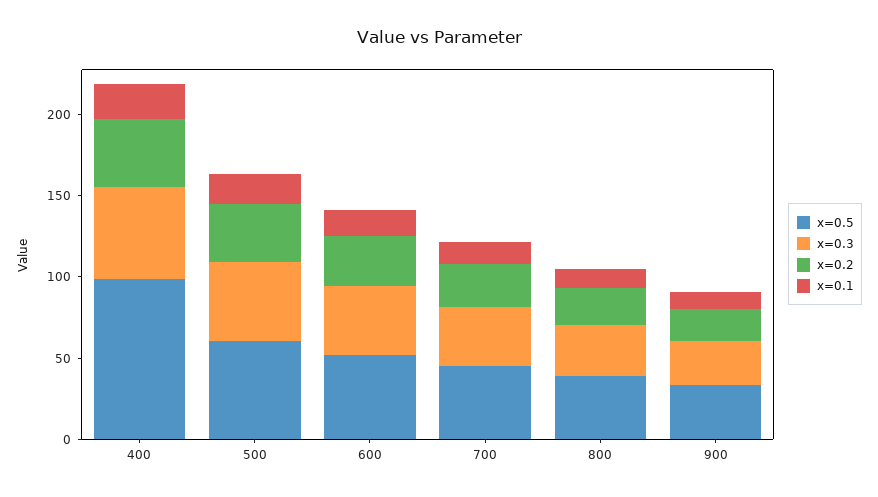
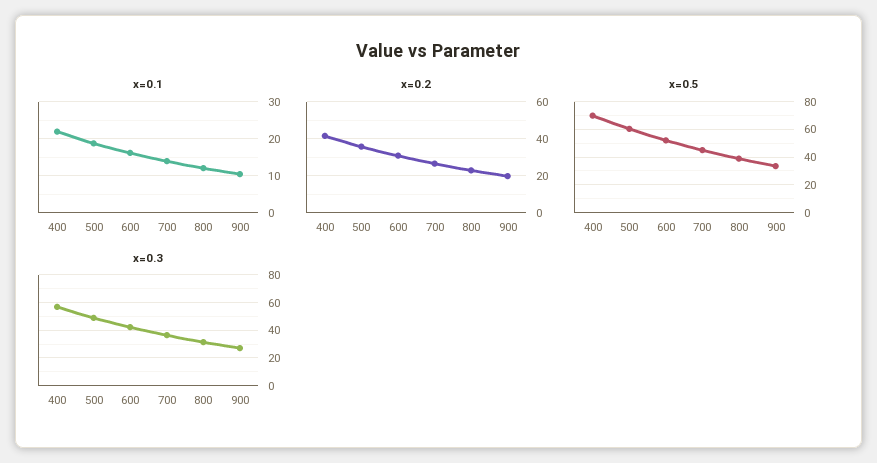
  {
    "x=0.5": {
-     "400": 100,
+     "400": 70,
      "500": 60,
      "600": 50,
      "700": 45,
      "800": 40,
      "900": 35
    },
    "x=0.3": {
      "400": 55,
      "500": 50,
      "600": 40,
      "700": 35,
      "800": 30,
      "900": 25
    },
    "x=0.2": {
      "400": 40,
      "500": 35,
      "600": 30,
      "700": 25,
      "800": 25,
      "900": 20
    },
    "x=0.1": {
      "400": 22,
      "500": 18,
      "600": 16,
      "700": 14,
      "800": 12,
      "900": 10
    }
  }

